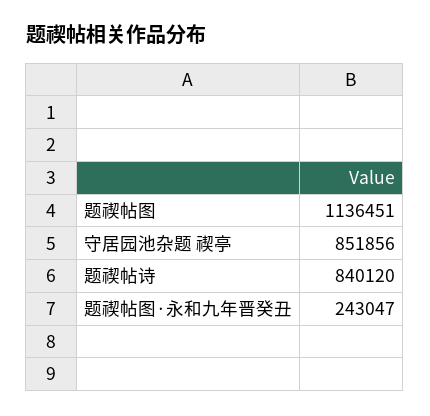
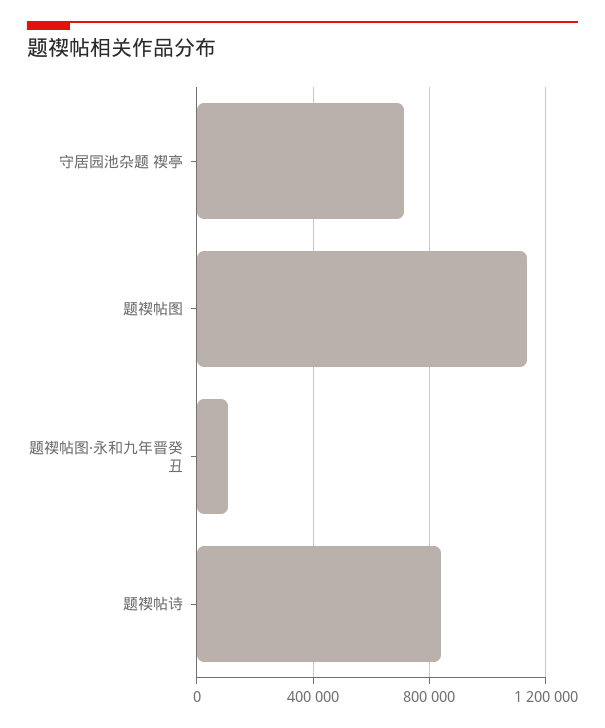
  {
    "题禊帖图": 1136451,
-   "守居园池杂题 禊亭": 851856,
+   "守居园池杂题 禊亭": 700000,
    "题禊帖诗": 840120,
-   "题禊帖图·永和九年晋癸丑": 243047
+   "题禊帖图·永和九年晋癸丑": 100000
  }

